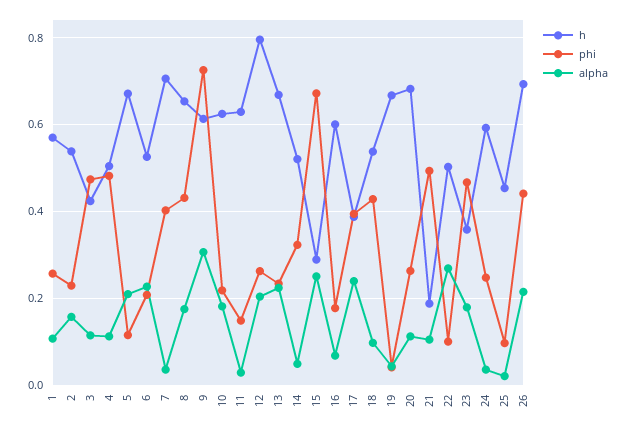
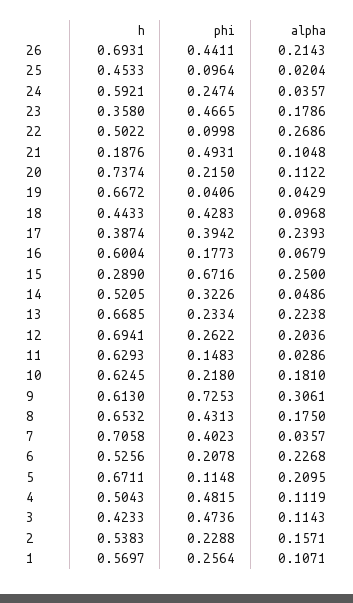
  {
    "h": {
      "1": 0.5697,
      "2": 0.5383,
      "3": 0.4233,
      "4": 0.5043,
      "5": 0.6711,
      "6": 0.5256,
      "7": 0.7058,
      "8": 0.6532,
      "9": 0.613,
      "10": 0.6245,
      "11": 0.6293,
-     "12": 0.8,
+     "12": 0.6941,
      "13": 0.6685,
      "14": 0.5205,
      "15": 0.289,
      "16": 0.6004,
      "17": 0.3874,
-     "18": 0.54,
+     "18": 0.4433,
      "19": 0.6672,
-     "20": 0.68,
+     "20": 0.7374,
      "21": 0.1876,
      "22": 0.5022,
      "23": 0.358,
      "24": 0.5921,
      "25": 0.4533,
      "26": 0.6931
    },
    "phi": {
      "1": 0.2564,
      "2": 0.2288,
      "3": 0.4736,
      "4": 0.4815,
      "5": 0.1148,
      "6": 0.2078,
      "7": 0.4023,
      "8": 0.4313,
      "9": 0.7253,
      "10": 0.218,
      "11": 0.1483,
      "12": 0.2622,
      "13": 0.2334,
      "14": 0.3226,
      "15": 0.6716,
      "16": 0.1773,
      "17": 0.3942,
      "18": 0.4283,
      "19": 0.0406,
-     "20": 0.26,
+     "20": 0.215,
      "21": 0.4931,
      "22": 0.0998,
      "23": 0.4665,
      "24": 0.2474,
      "25": 0.0964,
      "26": 0.4411
    },
    "alpha": {
      "1": 0.1071,
      "2": 0.1571,
      "3": 0.1143,
      "4": 0.1119,
      "5": 0.2095,
      "6": 0.2268,
      "7": 0.0357,
      "8": 0.175,
      "9": 0.3061,
      "10": 0.181,
      "11": 0.0286,
      "12": 0.2036,
      "13": 0.2238,
      "14": 0.0486,
      "15": 0.25,
      "16": 0.0679,
      "17": 0.2393,
      "18": 0.0968,
      "19": 0.0429,
      "20": 0.1122,
      "21": 0.1048,
      "22": 0.2686,
      "23": 0.1786,
      "24": 0.0357,
      "25": 0.0204,
      "26": 0.2143
    }
  }

